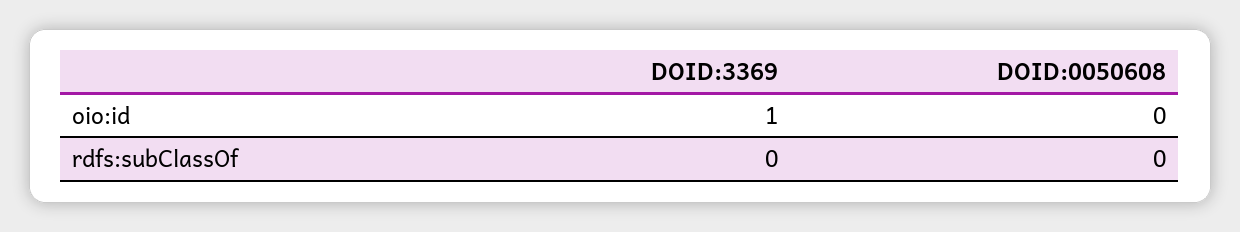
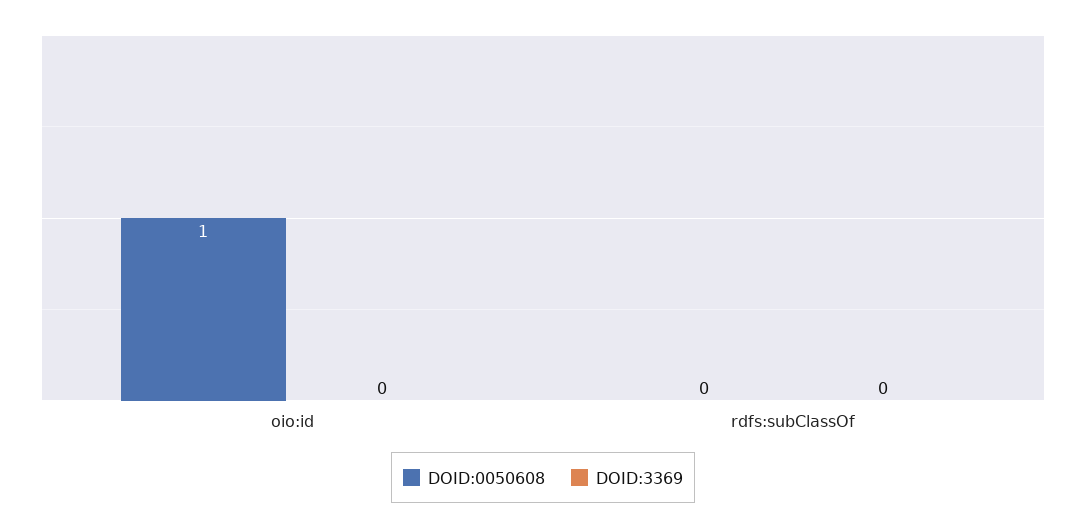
  {
    "DOID:3369": {
-     "oio:id": 1,
+     "oio:id": 0,
      "rdfs:subClassOf": 0
    },
    "DOID:0050608": {
-     "oio:id": 0,
+     "oio:id": 1,
      "rdfs:subClassOf": 0
    }
  }

